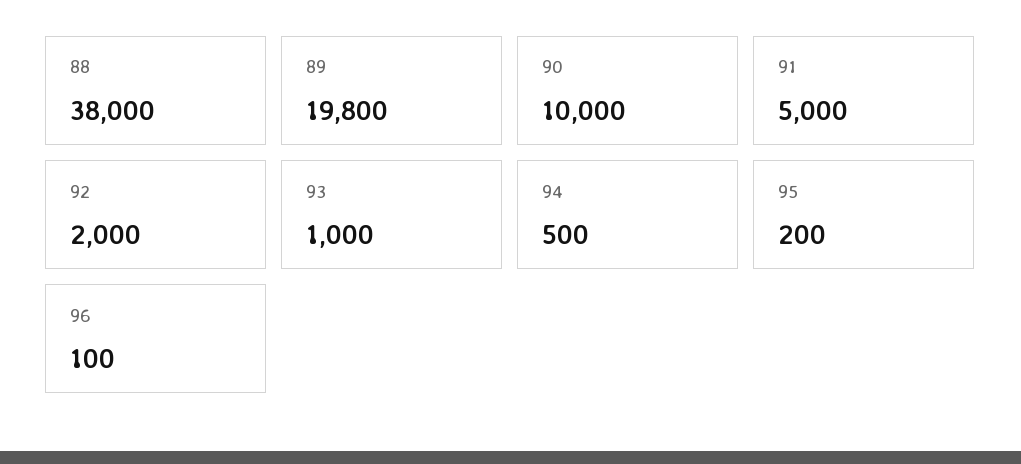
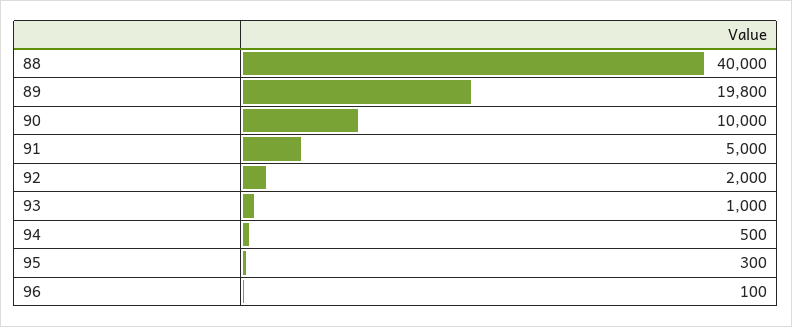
  {
-   "88": 38000,
+   "88": 40000,
    "89": 19800,
    "90": 10000,
    "91": 5000,
    "92": 2000,
    "93": 1000,
    "94": 500,
-   "95": 200,
+   "95": 300,
    "96": 100
  }

